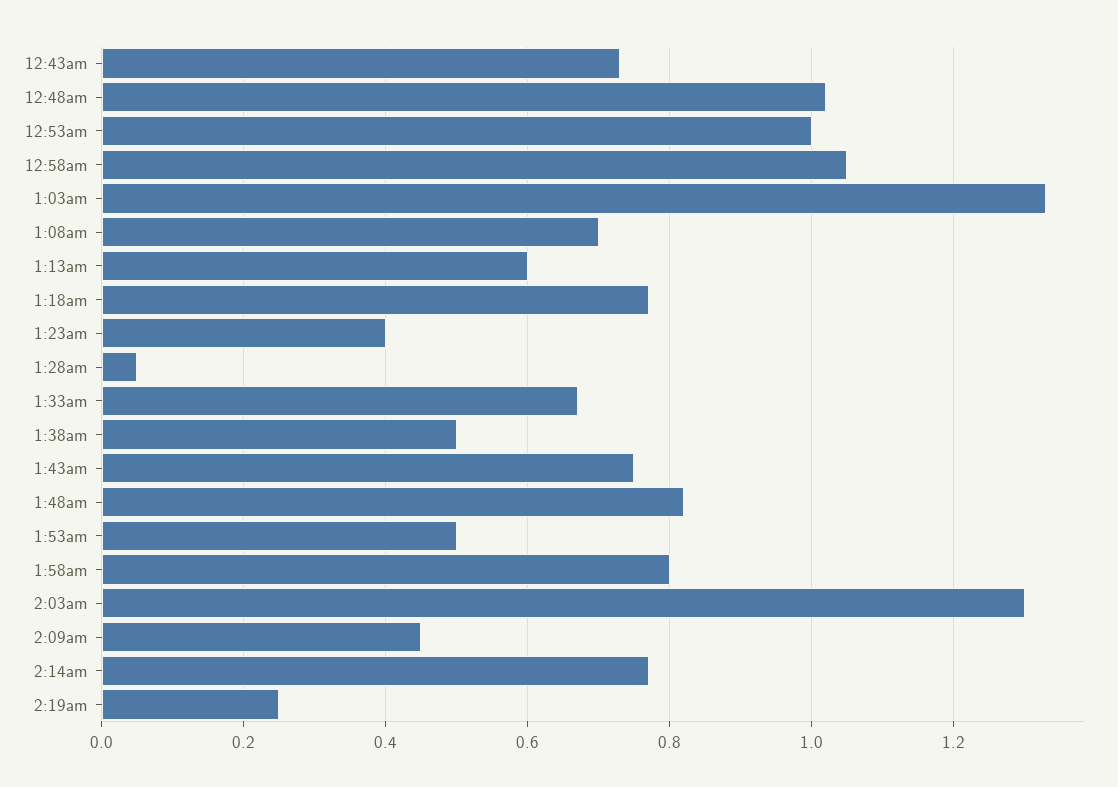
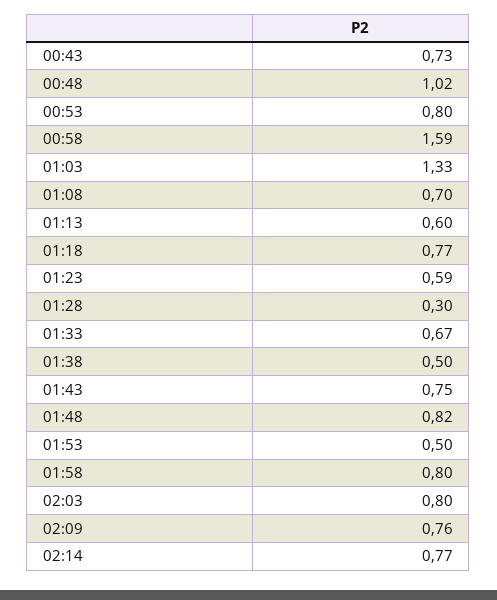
  {
    "12:43am": 0.73,
    "12:48am": 1.02,
-   "12:53am": 1,
+   "12:53am": 0.8,
-   "12:58am": 1.05,
+   "12:58am": 1.59,
    "1:03am": 1.33,
    "1:08am": 0.7,
    "1:13am": 0.6,
    "1:18am": 0.77,
-   "1:23am": 0.4,
+   "1:23am": 0.59,
-   "1:28am": 0.05,
+   "1:28am": 0.3,
    "1:33am": 0.67,
    "1:38am": 0.5,
    "1:43am": 0.75,
    "1:48am": 0.82,
    "1:53am": 0.5,
    "1:58am": 0.8,
-   "2:03am": 1.3,
+   "2:03am": 0.8,
-   "2:09am": 0.45,
+   "2:09am": 0.76,
-   "2:14am": 0.77,
+   "2:14am": 0.77
-   "2:19am": 0.25
  }

